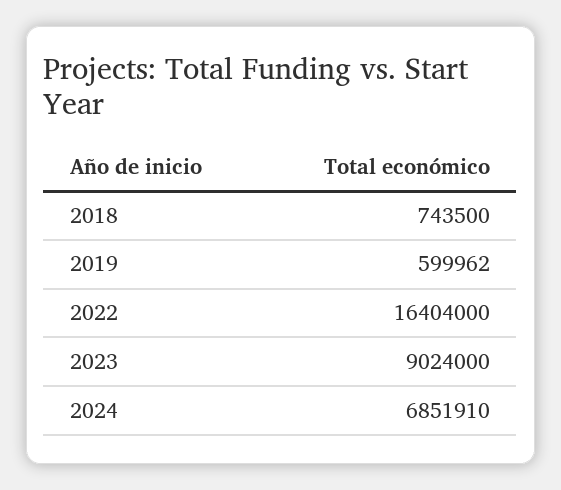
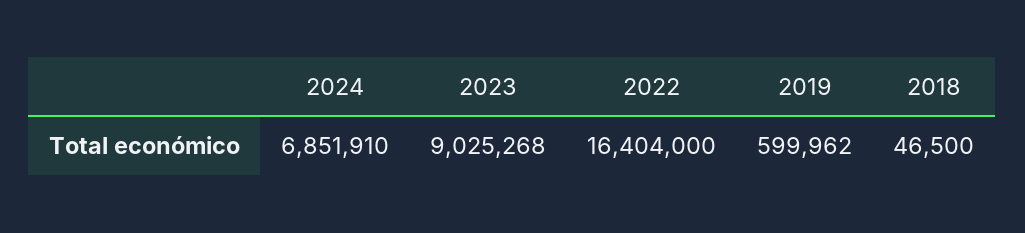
  {
-   "2018": 743500,
+   "2018": 46500,
    "2019": 599962,
    "2022": 16404000,
-   "2023": 9024000,
+   "2023": 9025268,
    "2024": 6851910
  }

